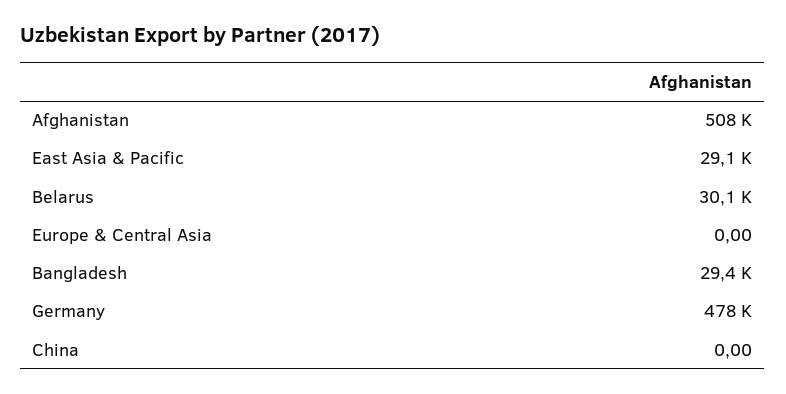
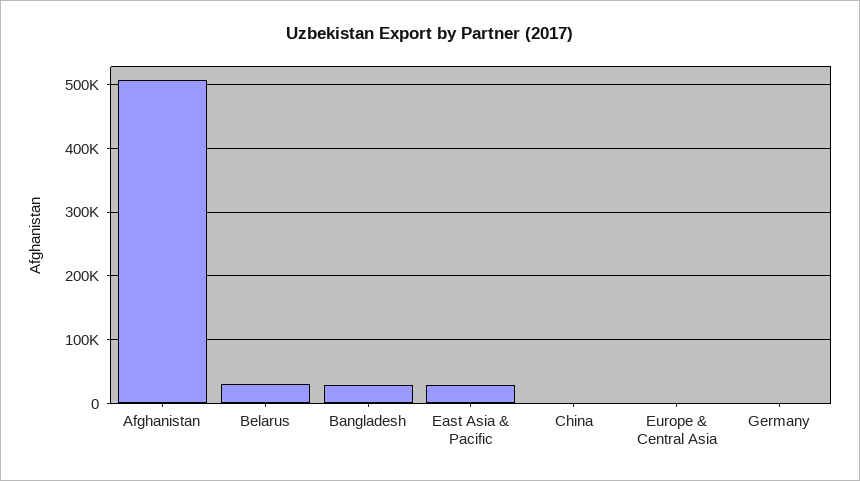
  {
    "Afghanistan": 508000,
    "East Asia & Pacific": 29100,
    "Belarus": 30100,
    "Europe & Central Asia": 0,
    "Bangladesh": 29400,
-   "Germany": 478000,
+   "Germany": 0,
    "China": 0
  }

